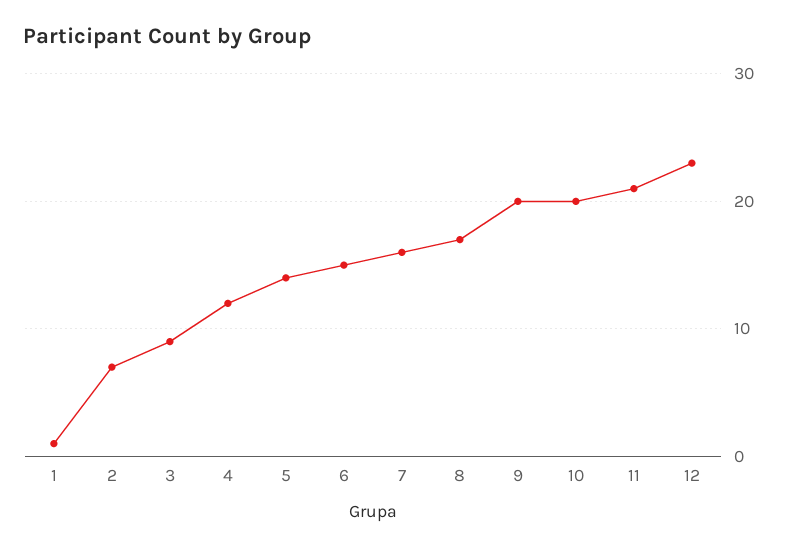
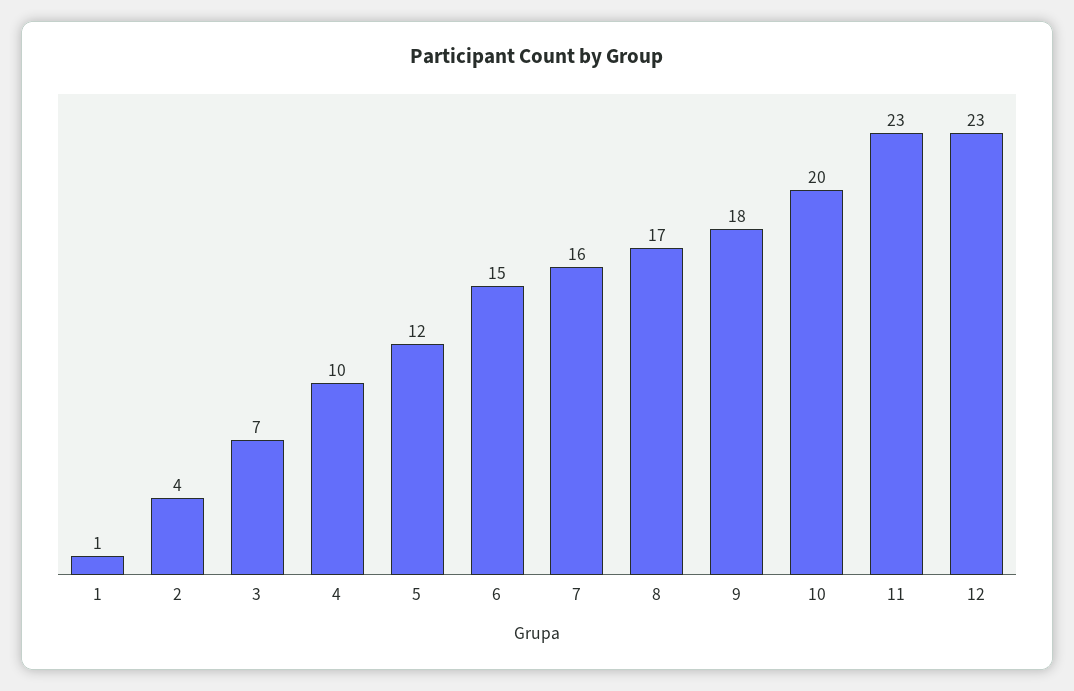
  {
    "1": 1,
-   "2": 7,
+   "2": 4,
-   "3": 9,
+   "3": 7,
-   "4": 12,
+   "4": 10,
-   "5": 14,
+   "5": 12,
    "6": 15,
    "7": 16,
    "8": 17,
-   "9": 20,
+   "9": 18,
    "10": 20,
-   "11": 21,
+   "11": 23,
    "12": 23
  }

